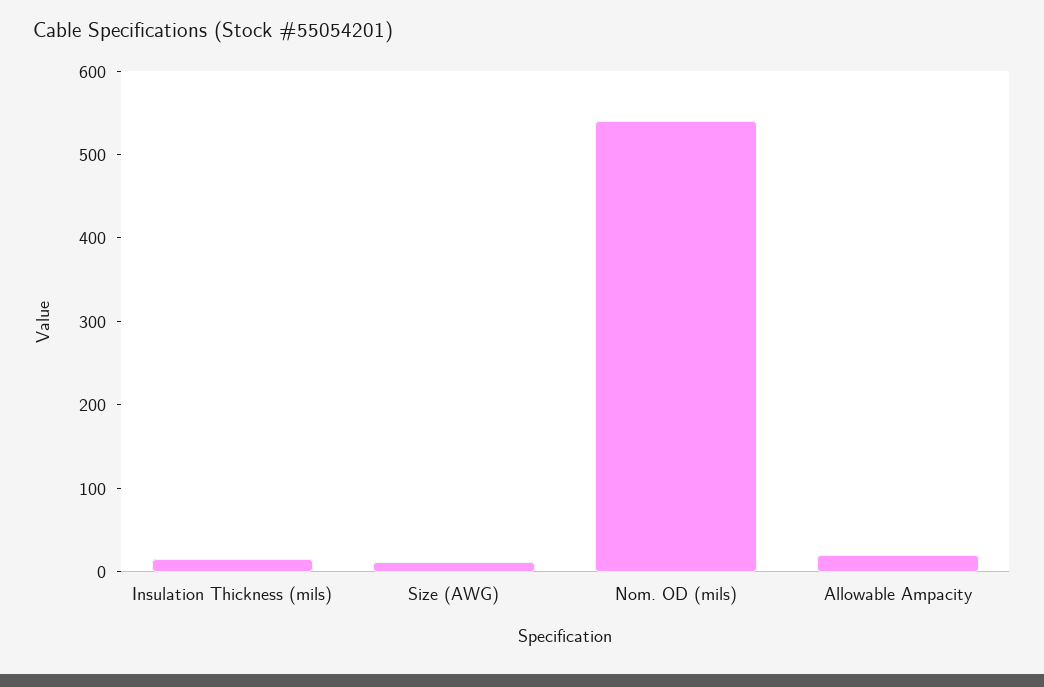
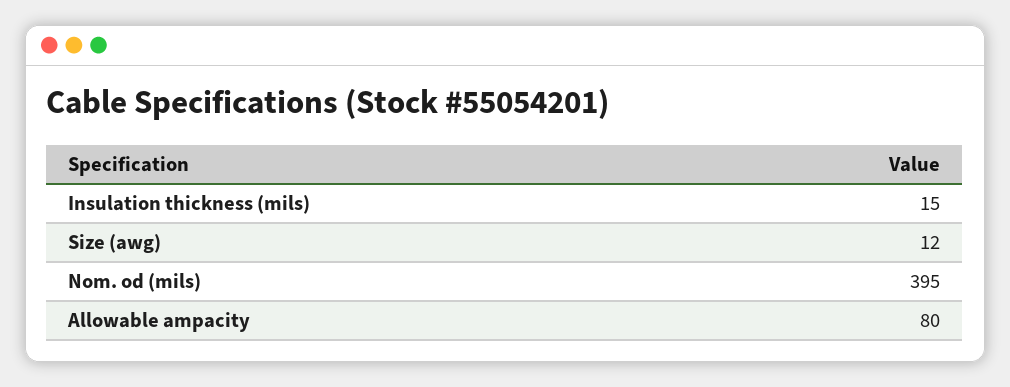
  {
    "Insulation Thickness (mils)": 15,
    "Size (AWG)": 12,
-   "Nom. OD (mils)": 540,
+   "Nom. OD (mils)": 395,
-   "Allowable Ampacity": 20
+   "Allowable Ampacity": 80
  }

